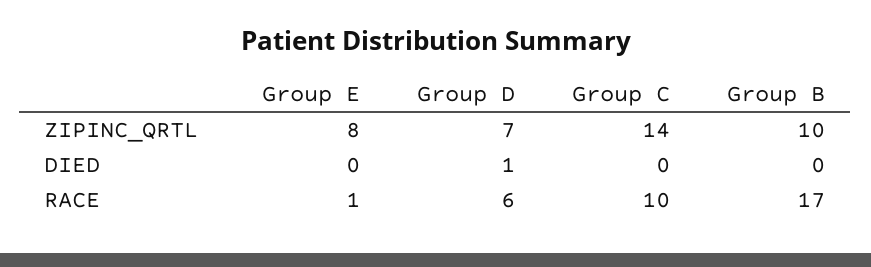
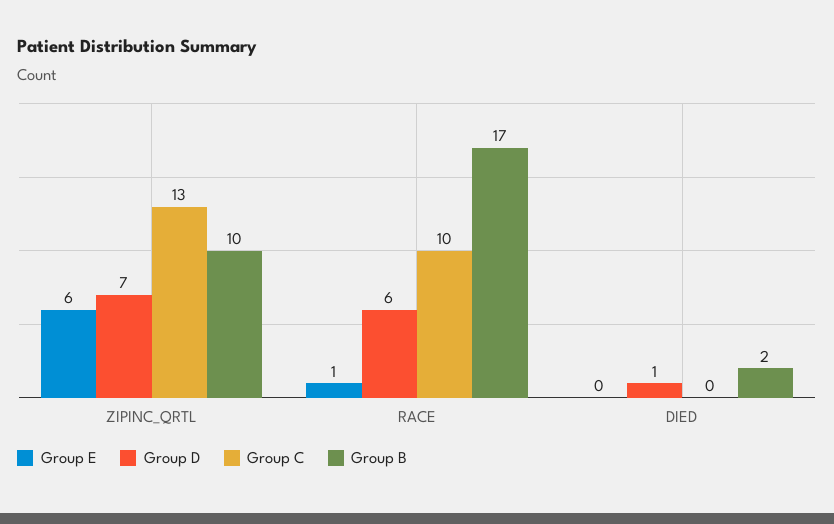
  {
    "Group E": {
-     "ZIPINC_QRTL": 8,
+     "ZIPINC_QRTL": 6,
      "DIED": 0,
      "RACE": 1
    },
    "Group D": {
      "ZIPINC_QRTL": 7,
      "DIED": 1,
      "RACE": 6
    },
    "Group C": {
-     "ZIPINC_QRTL": 14,
+     "ZIPINC_QRTL": 13,
      "DIED": 0,
      "RACE": 10
    },
    "Group B": {
      "ZIPINC_QRTL": 10,
-     "DIED": 0,
+     "DIED": 2,
      "RACE": 17
    }
  }

